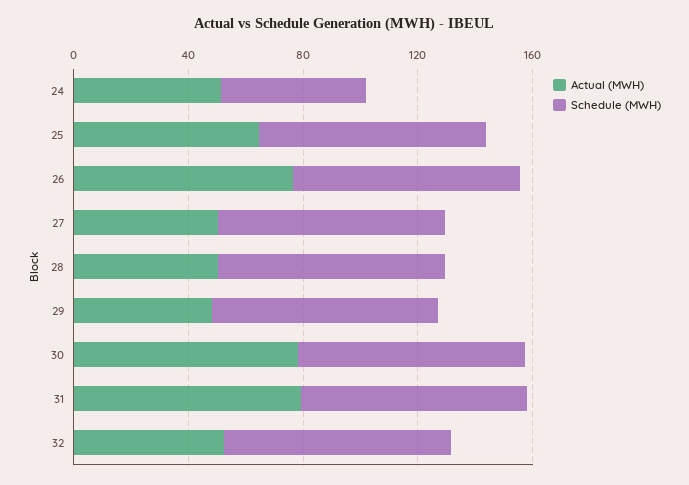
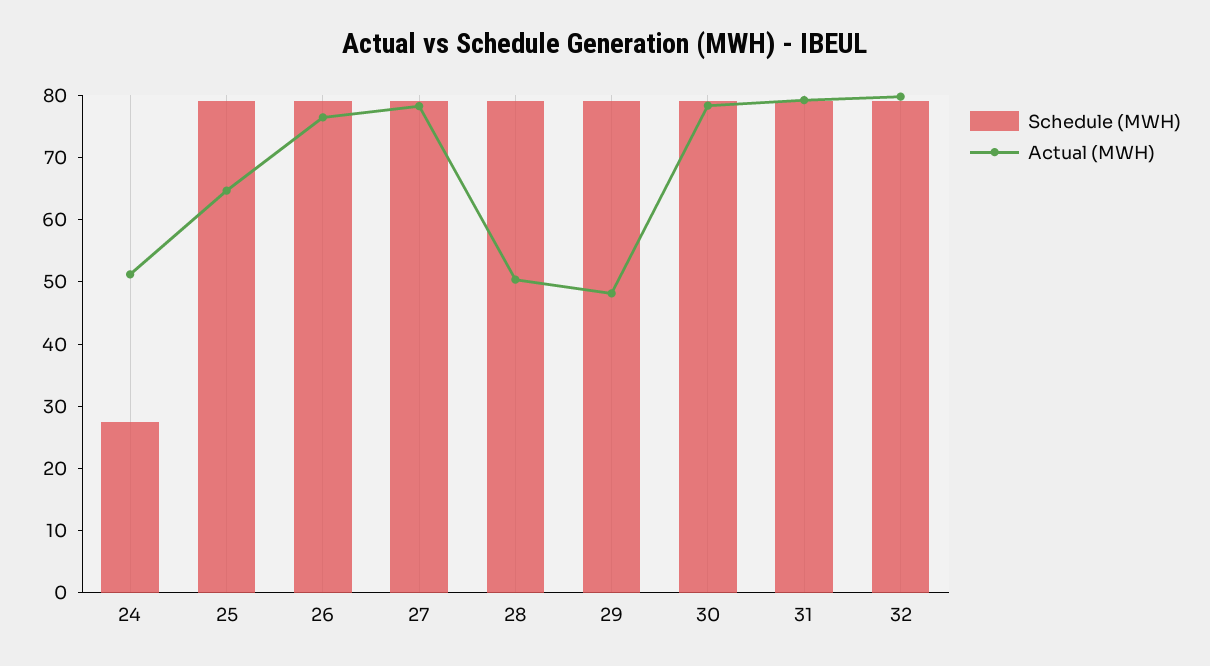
  {
    "Actual (MWH)": {
      "24": 52,
      "25": 64,
      "26": 76,
-     "27": 50,
+     "27": 78,
      "28": 50,
      "29": 48,
      "30": 78,
      "31": 80,
-     "32": 50
+     "32": 80
    },
    "Schedule (MWH)": {
-     "24": 50,
+     "24": 28,
      "25": 78,
      "26": 78,
      "27": 78,
      "28": 78,
      "29": 78,
      "30": 78,
      "31": 78,
      "32": 78
    }
  }

